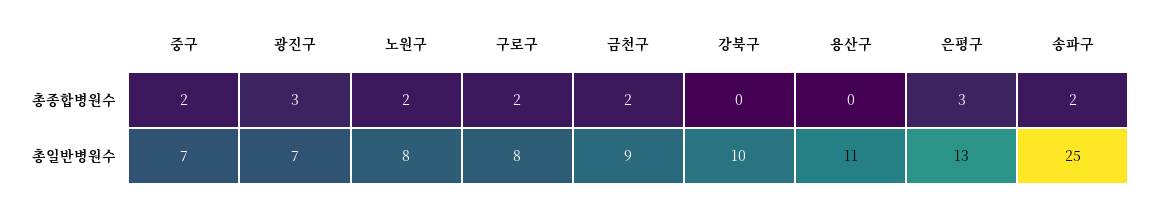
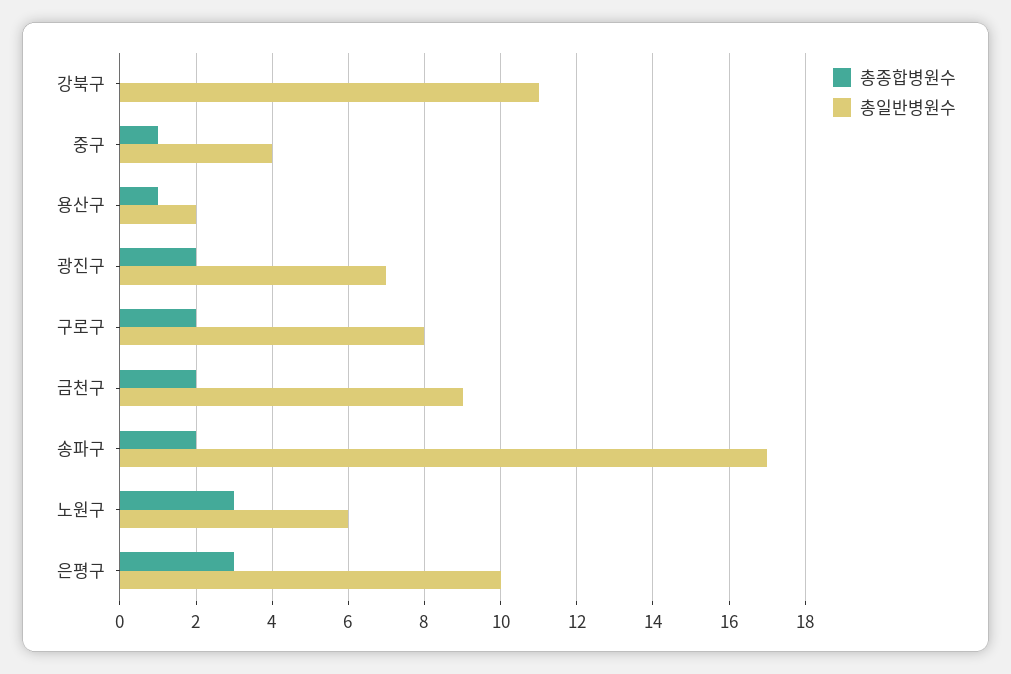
  {
    "총종합병원수": {
-     "중구": 2,
+     "중구": 1,
-     "광진구": 3,
+     "광진구": 2,
-     "노원구": 2,
+     "노원구": 3,
      "구로구": 2,
      "금천구": 2,
      "강북구": 0,
-     "용산구": 0,
+     "용산구": 1,
      "은평구": 3,
      "송파구": 2
    },
    "총일반병원수": {
-     "중구": 7,
+     "중구": 4,
      "광진구": 7,
-     "노원구": 8,
+     "노원구": 6,
      "구로구": 8,
      "금천구": 9,
-     "강북구": 10,
+     "강북구": 11,
-     "용산구": 11,
+     "용산구": 2,
-     "은평구": 13,
+     "은평구": 10,
-     "송파구": 25
+     "송파구": 17
    }
  }

